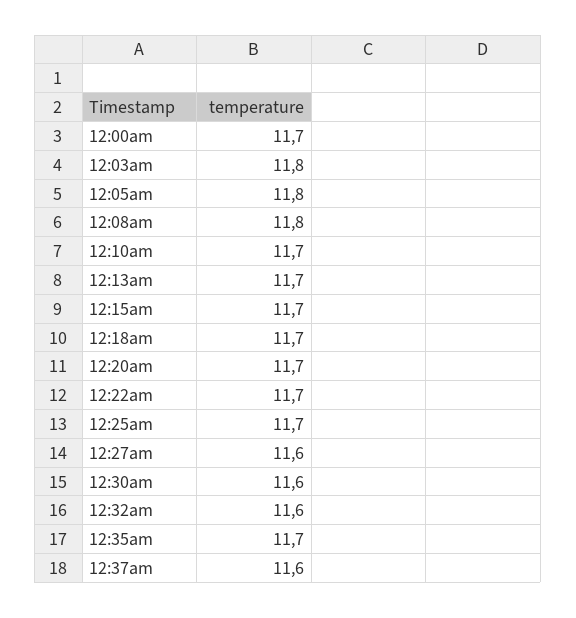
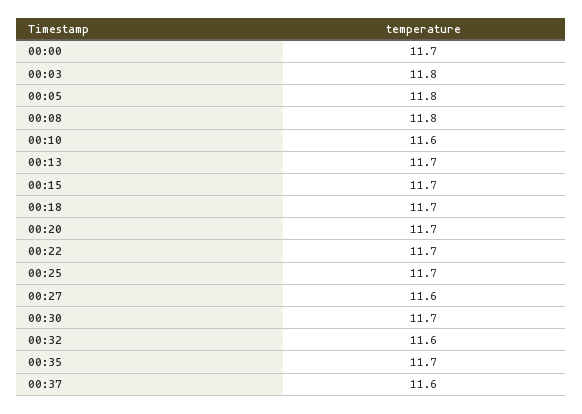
  {
    "12:00am": 11.7,
    "12:03am": 11.8,
    "12:05am": 11.8,
    "12:08am": 11.8,
-   "12:10am": 11.7,
+   "12:10am": 11.6,
    "12:13am": 11.7,
    "12:15am": 11.7,
    "12:18am": 11.7,
    "12:20am": 11.7,
    "12:22am": 11.7,
    "12:25am": 11.7,
    "12:27am": 11.6,
-   "12:30am": 11.6,
+   "12:30am": 11.7,
    "12:32am": 11.6,
    "12:35am": 11.7,
    "12:37am": 11.6
  }

